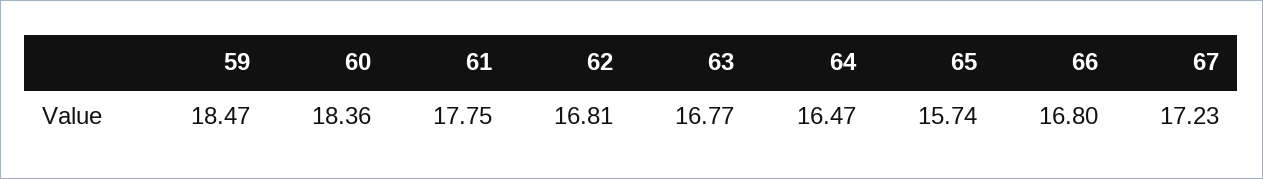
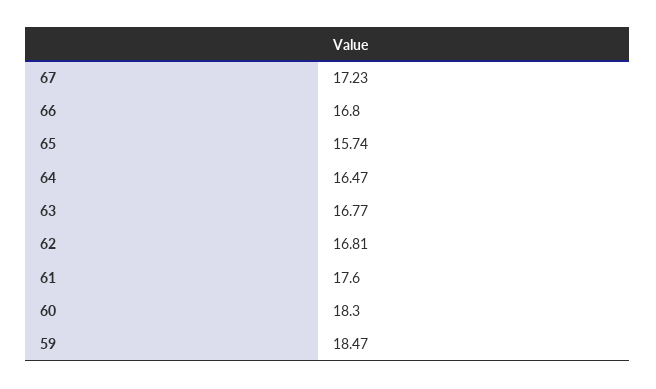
  {
    "59": 18.47,
-   "60": 18.36,
+   "60": 18.3,
-   "61": 17.75,
+   "61": 17.6,
    "62": 16.81,
    "63": 16.77,
    "64": 16.47,
    "65": 15.74,
    "66": 16.8,
    "67": 17.23
  }

